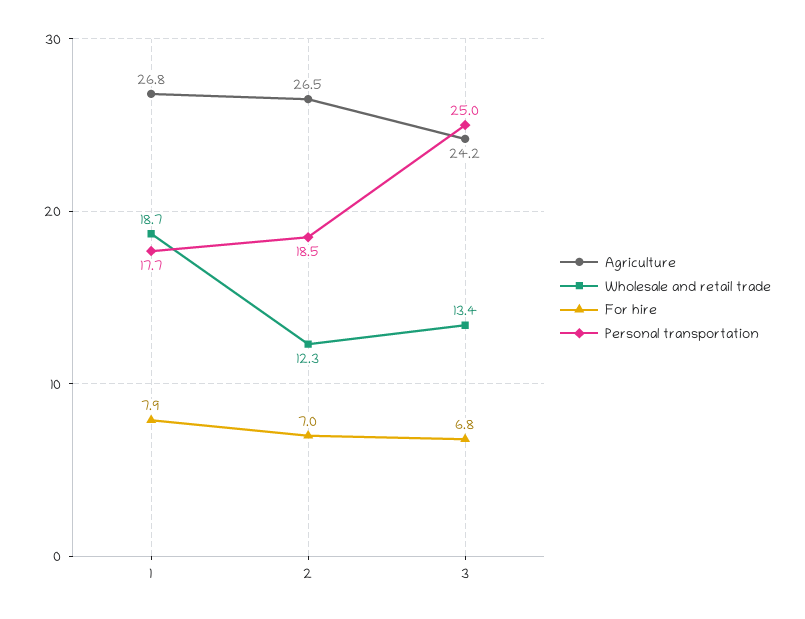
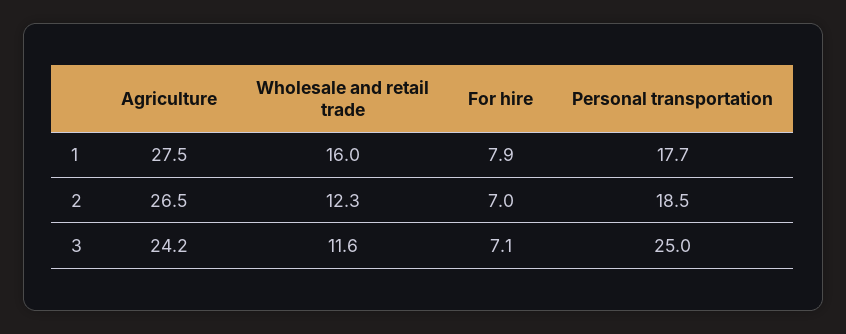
  {
    "Agriculture": {
-     "1": 26.8,
+     "1": 27.5,
      "2": 26.5,
      "3": 24.2
    },
    "Wholesale and retail trade": {
-     "1": 18.7,
+     "1": 16,
      "2": 12.3,
-     "3": 13.4
+     "3": 11.6
    },
    "For hire": {
      "1": 7.9,
      "2": 7,
-     "3": 6.8
+     "3": 7.1
    },
    "Personal transportation": {
      "1": 17.7,
      "2": 18.5,
      "3": 25
    }
  }

